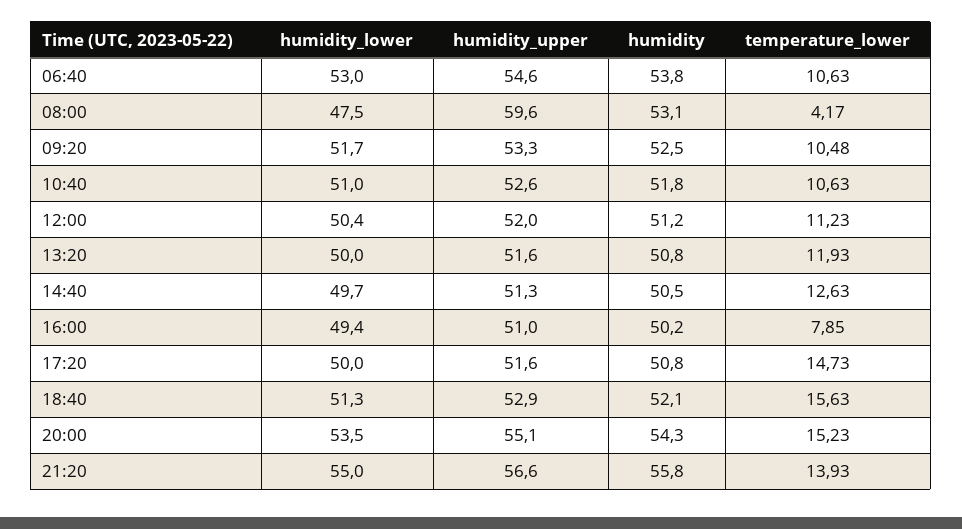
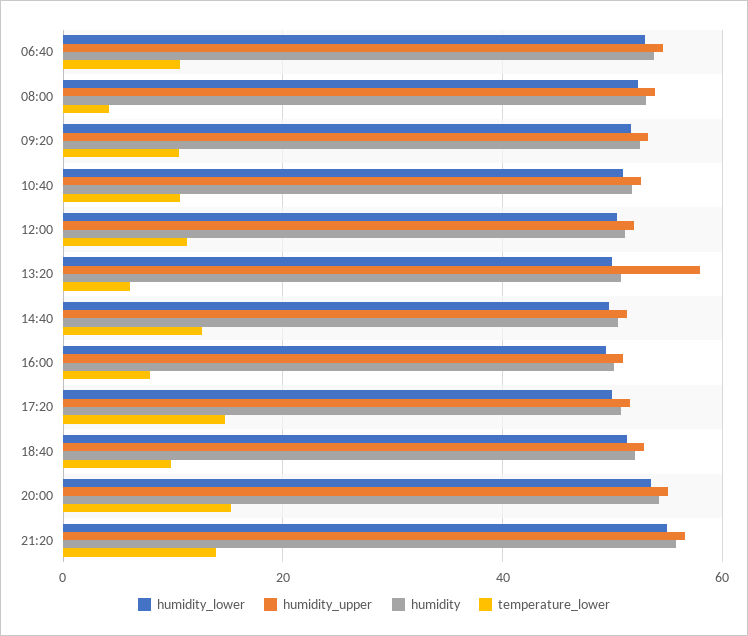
  {
    "humidity_lower": {
      "06:40": 53,
-     "08:00": 47.5,
+     "08:00": 52,
      "09:20": 51.7,
      "10:40": 51,
      "12:00": 50.4,
      "13:20": 50,
      "14:40": 49.7,
      "16:00": 49.4,
      "17:20": 50,
      "18:40": 51.3,
      "20:00": 53.5,
      "21:20": 55
    },
    "humidity_upper": {
      "06:40": 54.6,
-     "08:00": 59.6,
+     "08:00": 54,
      "09:20": 53.3,
      "10:40": 52.6,
      "12:00": 52,
-     "13:20": 51.6,
+     "13:20": 58,
      "14:40": 51.3,
      "16:00": 51,
      "17:20": 51.6,
      "18:40": 52.9,
      "20:00": 55.1,
      "21:20": 56.6
    },
    "humidity": {
      "06:40": 53.8,
      "08:00": 53.1,
      "09:20": 52.5,
      "10:40": 51.8,
      "12:00": 51.2,
      "13:20": 50.8,
      "14:40": 50.5,
      "16:00": 50.2,
      "17:20": 50.8,
      "18:40": 52.1,
      "20:00": 54.3,
      "21:20": 55.8
    },
    "temperature_lower": {
      "06:40": 10.63,
      "08:00": 4.17,
      "09:20": 10.48,
      "10:40": 10.63,
      "12:00": 11.23,
-     "13:20": 11.93,
+     "13:20": 6,
      "14:40": 12.63,
      "16:00": 7.85,
      "17:20": 14.73,
-     "18:40": 15.63,
+     "18:40": 10,
      "20:00": 15.23,
      "21:20": 13.93
    }
  }

